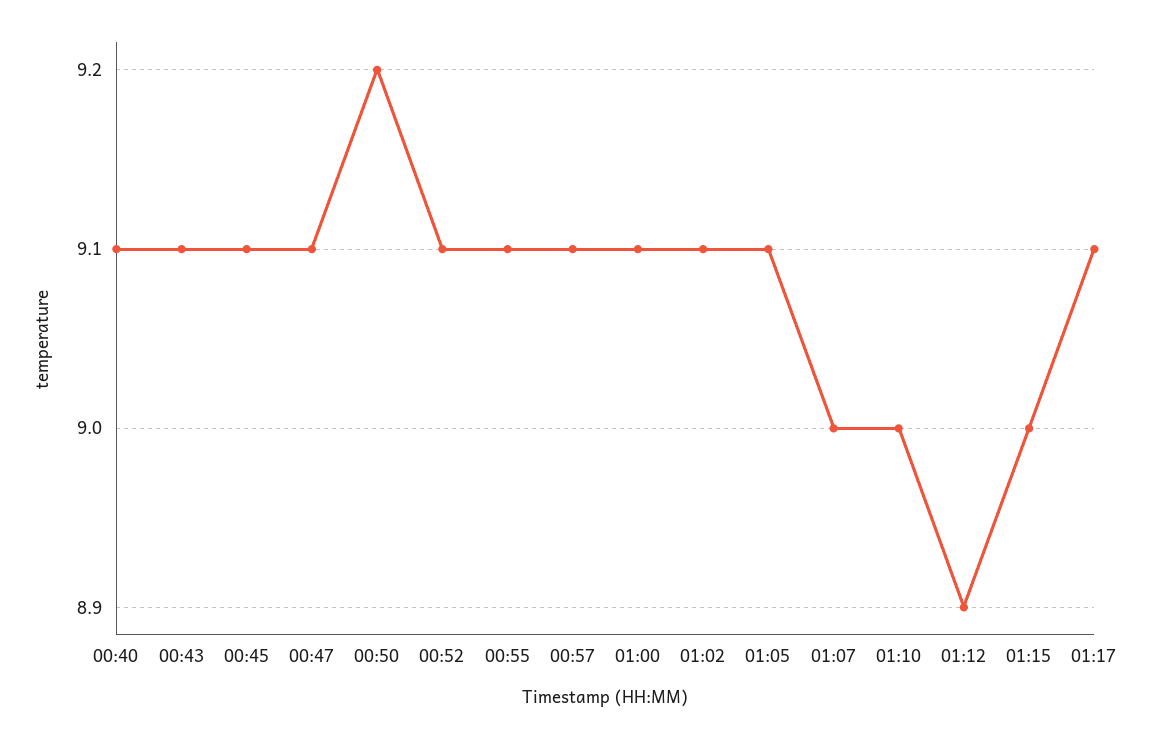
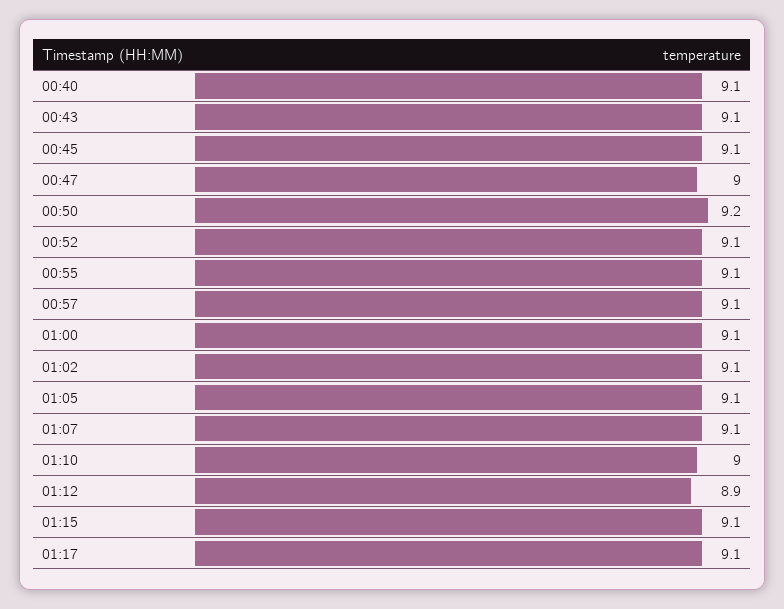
  {
    "00:40": 9.1,
    "00:43": 9.1,
    "00:45": 9.1,
-   "00:47": 9.1,
+   "00:47": 9,
    "00:50": 9.2,
    "00:52": 9.1,
    "00:55": 9.1,
    "00:57": 9.1,
    "01:00": 9.1,
    "01:02": 9.1,
    "01:05": 9.1,
-   "01:07": 9,
+   "01:07": 9.1,
    "01:10": 9,
    "01:12": 8.9,
-   "01:15": 9,
+   "01:15": 9.1,
    "01:17": 9.1
  }

